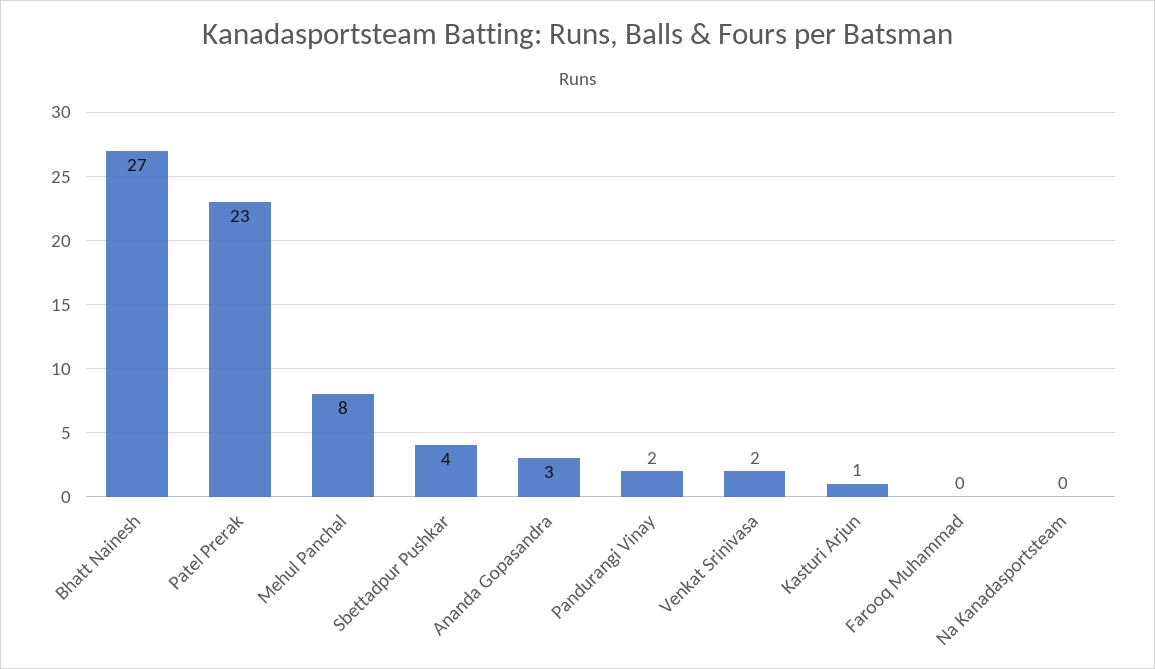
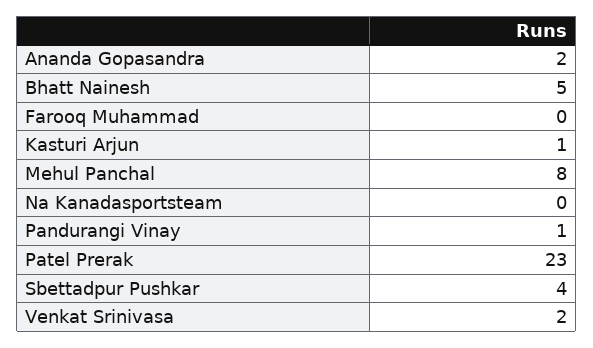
  {
-   "Bhatt Nainesh": 27,
+   "Bhatt Nainesh": 5,
    "Patel Prerak": 23,
    "Mehul Panchal": 8,
    "Sbettadpur Pushkar": 4,
-   "Ananda Gopasandra": 3,
+   "Ananda Gopasandra": 2,
-   "Pandurangi Vinay": 2,
+   "Pandurangi Vinay": 1,
    "Venkat Srinivasa": 2,
    "Kasturi Arjun": 1,
    "Farooq Muhammad": 0,
    "Na Kanadasportsteam": 0
  }

